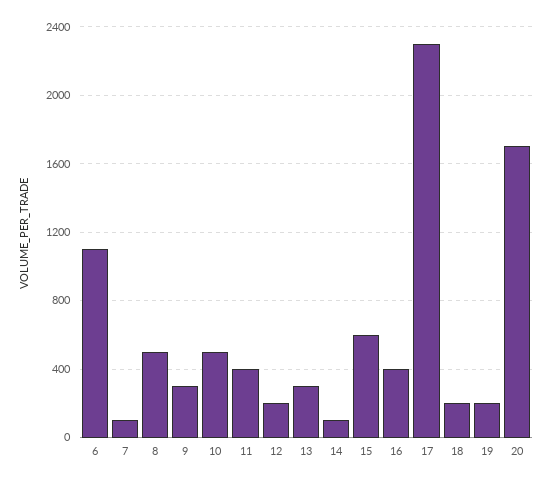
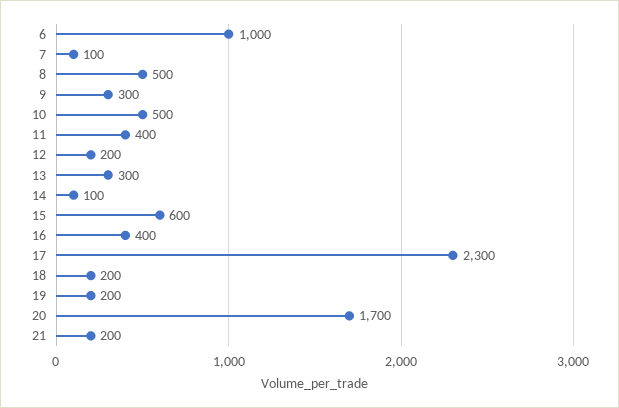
  {
-   "6": 1100,
+   "6": 1000,
    "7": 100,
    "8": 500,
    "9": 300,
    "10": 500,
    "11": 400,
    "12": 200,
    "13": 300,
    "14": 100,
    "15": 600,
    "16": 400,
    "17": 2300,
    "18": 200,
    "19": 200,
-   "20": 1700
+   "20": 1700,
+   "21": 200
  }

